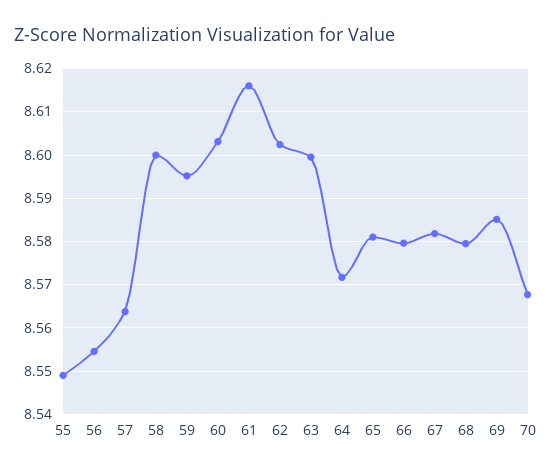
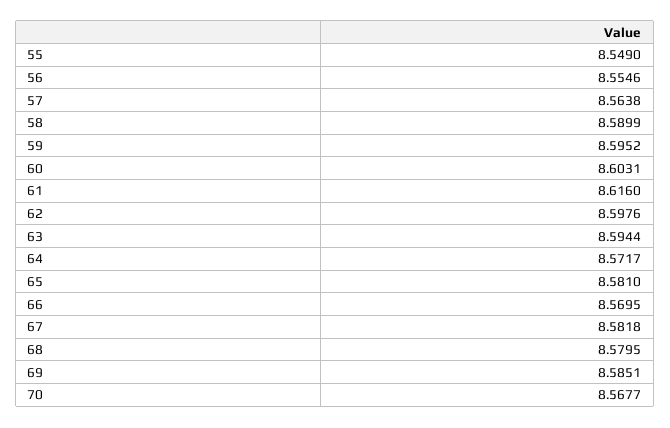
  {
    "55": 8.549,
    "56": 8.5546,
    "57": 8.5638,
-   "58": 8.6,
+   "58": 8.5899,
    "59": 8.5952,
    "60": 8.6031,
    "61": 8.616,
-   "62": 8.602,
+   "62": 8.5976,
-   "63": 8.6,
+   "63": 8.5944,
    "64": 8.5717,
    "65": 8.581,
-   "66": 8.58,
+   "66": 8.5695,
    "67": 8.5818,
    "68": 8.5795,
    "69": 8.5851,
    "70": 8.5677
  }

